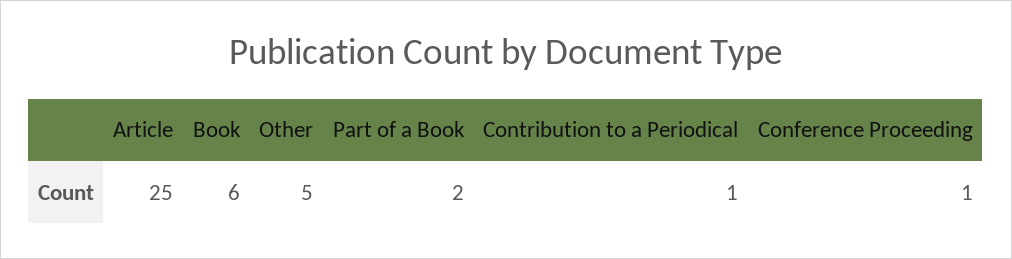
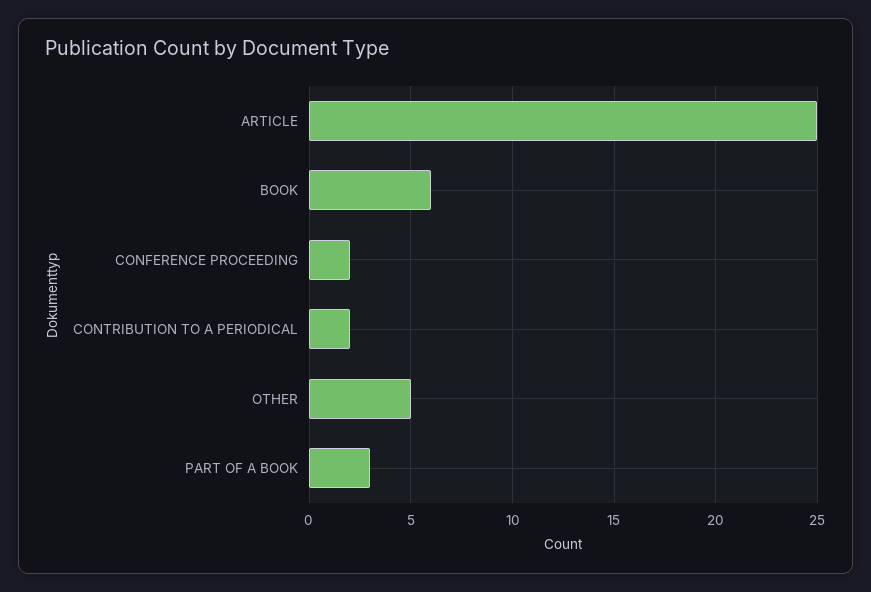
  {
    "Article": 25,
    "Book": 6,
    "Other": 5,
-   "Part of a Book": 2,
+   "Part of a Book": 3,
-   "Contribution to a Periodical": 1,
+   "Contribution to a Periodical": 2,
-   "Conference Proceeding": 1
+   "Conference Proceeding": 2
  }

